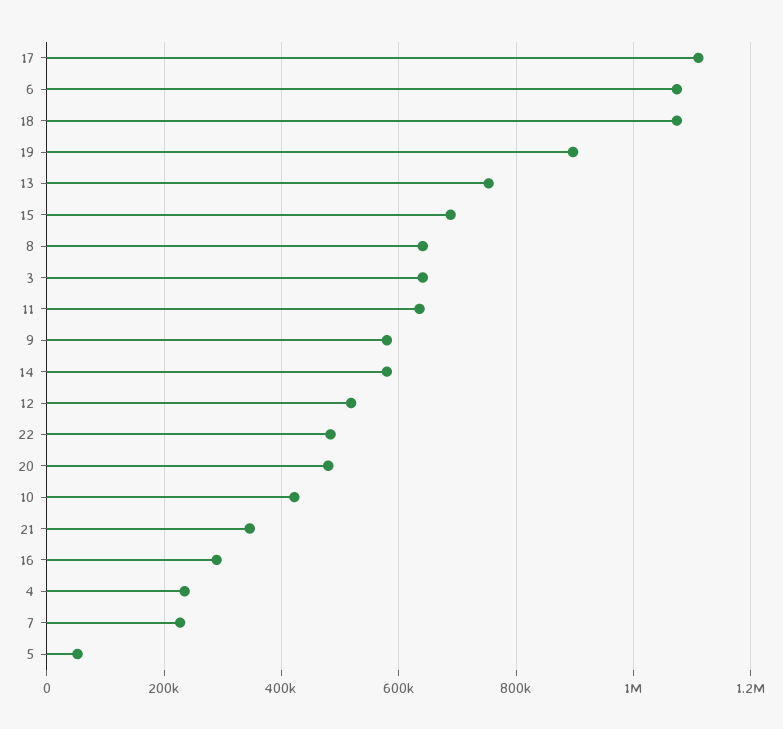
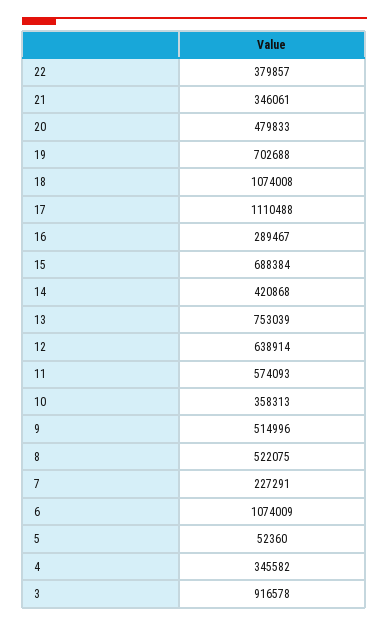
  {
    "17": 1110488,
    "6": 1074009,
    "18": 1074008,
-   "19": 900000,
+   "19": 702688,
    "13": 753039,
    "15": 688384,
-   "8": 640000,
+   "8": 522075,
-   "3": 640000,
+   "3": 916578,
-   "11": 640000,
+   "11": 574093,
-   "9": 580000,
+   "9": 514996,
-   "14": 580000,
+   "14": 420868,
-   "12": 520000,
+   "12": 638914,
-   "22": 480000,
+   "22": 379857,
    "20": 479833,
-   "10": 420000,
+   "10": 358313,
    "21": 346061,
    "16": 289467,
-   "4": 240000,
+   "4": 345582,
    "7": 227291,
    "5": 52360
  }

